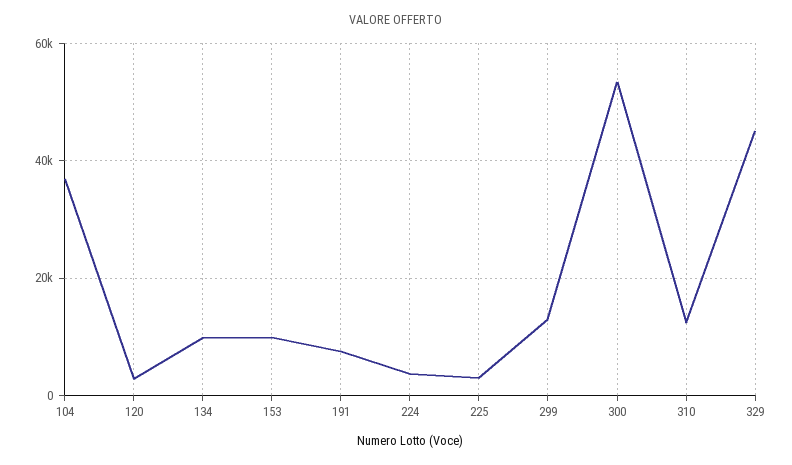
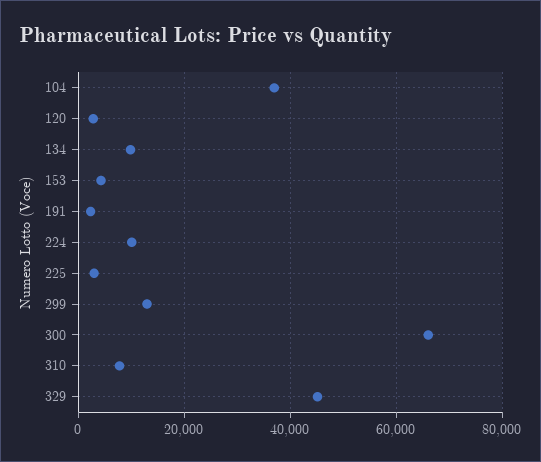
  {
    "104": 36000,
    "120": 2000,
    "134": 10000,
-   "153": 10000,
+   "153": 4000,
-   "191": 8000,
+   "191": 2000,
-   "224": 4000,
+   "224": 10000,
    "225": 2000,
    "299": 12000,
-   "300": 54000,
+   "300": 66000,
-   "310": 12000,
+   "310": 8000,
    "329": 46000
  }

